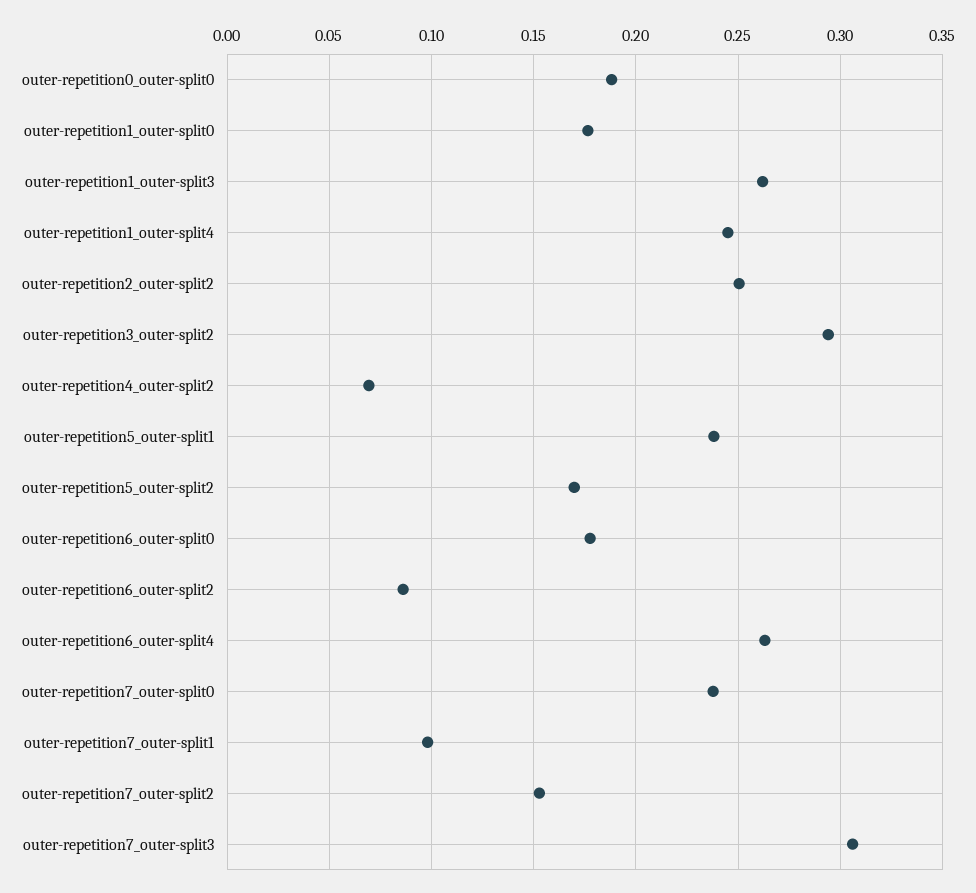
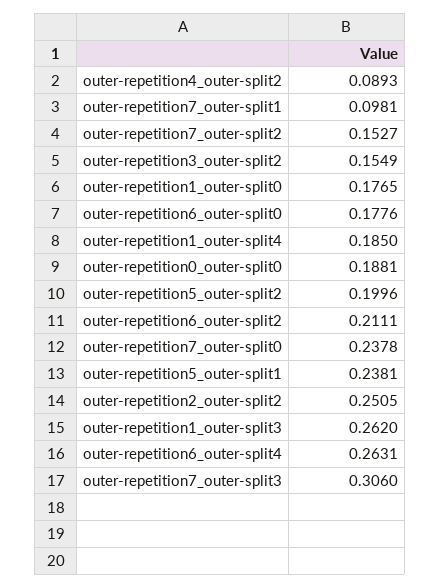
  {
    "outer-repetition0_outer-split0": 0.1881,
    "outer-repetition1_outer-split0": 0.1765,
    "outer-repetition1_outer-split3": 0.262,
-   "outer-repetition1_outer-split4": 0.245,
+   "outer-repetition1_outer-split4": 0.185,
    "outer-repetition2_outer-split2": 0.2505,
-   "outer-repetition3_outer-split2": 0.295,
+   "outer-repetition3_outer-split2": 0.1549,
-   "outer-repetition4_outer-split2": 0.07,
+   "outer-repetition4_outer-split2": 0.0893,
    "outer-repetition5_outer-split1": 0.2381,
-   "outer-repetition5_outer-split2": 0.17,
+   "outer-repetition5_outer-split2": 0.1996,
    "outer-repetition6_outer-split0": 0.1776,
-   "outer-repetition6_outer-split2": 0.085,
+   "outer-repetition6_outer-split2": 0.2111,
    "outer-repetition6_outer-split4": 0.2631,
    "outer-repetition7_outer-split0": 0.2378,
    "outer-repetition7_outer-split1": 0.0981,
    "outer-repetition7_outer-split2": 0.1527,
    "outer-repetition7_outer-split3": 0.306
  }

